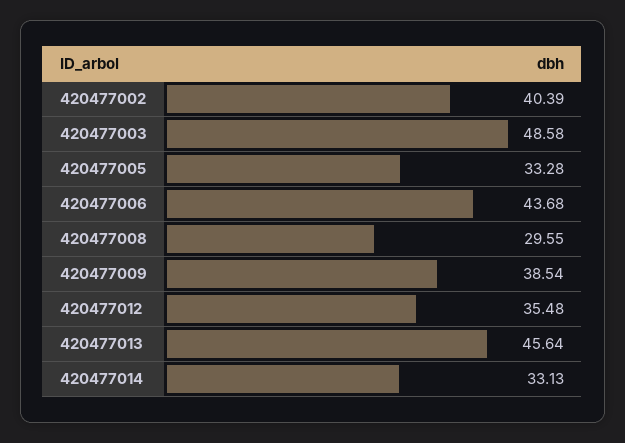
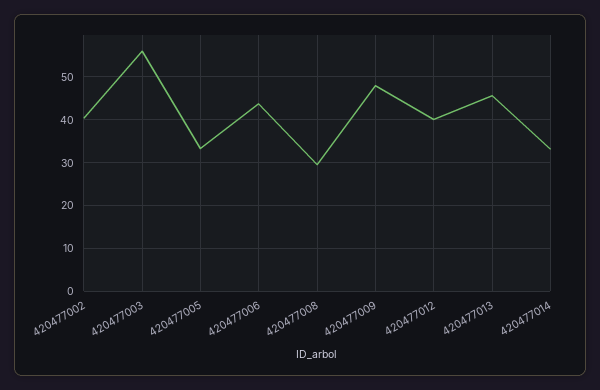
  {
    "420477002": 40.39,
-   "420477003": 48.58,
+   "420477003": 56,
    "420477005": 33.28,
    "420477006": 43.68,
    "420477008": 29.55,
-   "420477009": 38.54,
+   "420477009": 48,
-   "420477012": 35.48,
+   "420477012": 40,
    "420477013": 45.64,
    "420477014": 33.13
  }

